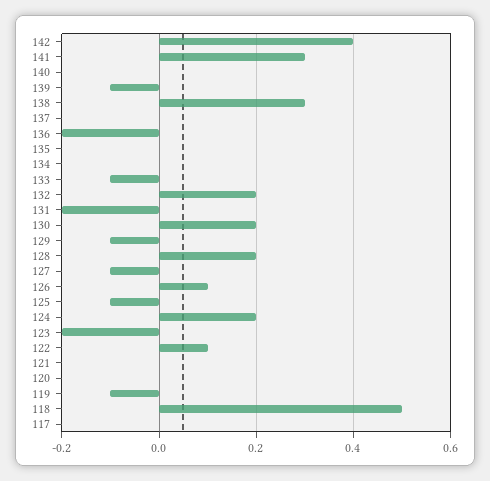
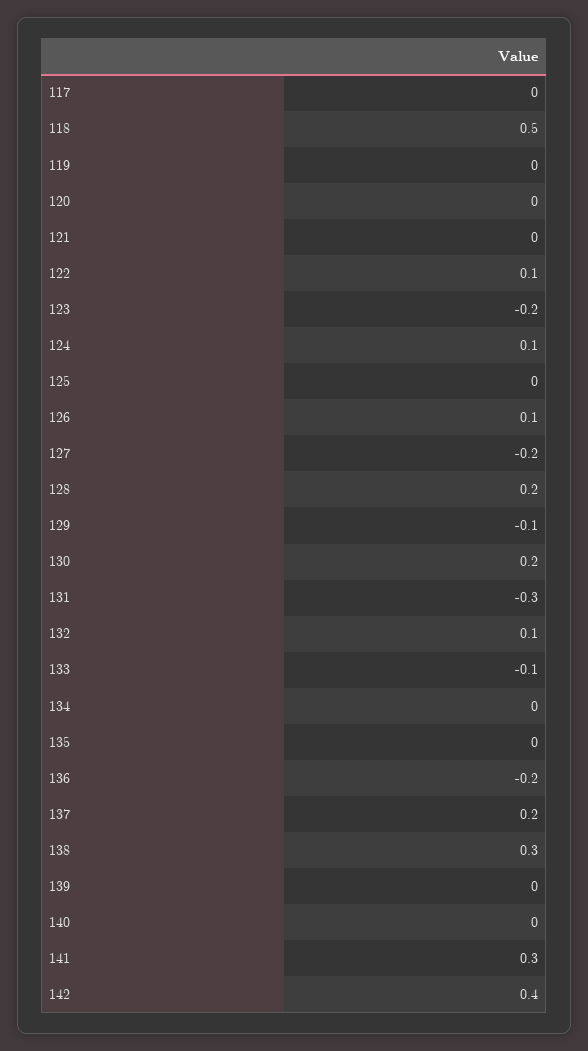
  {
    "142": 0.4,
    "141": 0.3,
    "140": 0,
-   "139": -0.1,
+   "139": 0,
    "138": 0.3,
-   "137": 0,
+   "137": 0.2,
    "136": -0.2,
    "135": 0,
    "134": 0,
    "133": -0.1,
-   "132": 0.2,
+   "132": 0.1,
-   "131": -0.2,
+   "131": -0.3,
    "130": 0.2,
    "129": -0.1,
    "128": 0.2,
-   "127": -0.1,
+   "127": -0.2,
    "126": 0.1,
-   "125": -0.1,
+   "125": 0,
-   "124": 0.2,
+   "124": 0.1,
    "123": -0.2,
    "122": 0.1,
    "121": 0,
    "120": 0,
-   "119": -0.1,
+   "119": 0,
    "118": 0.5,
    "117": 0
  }

